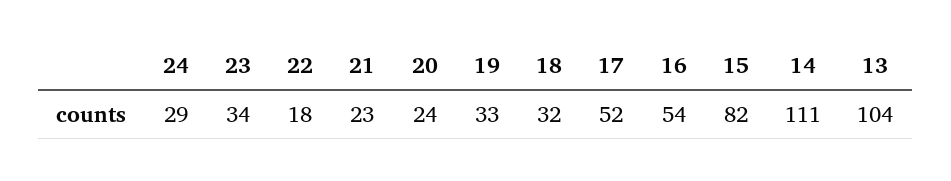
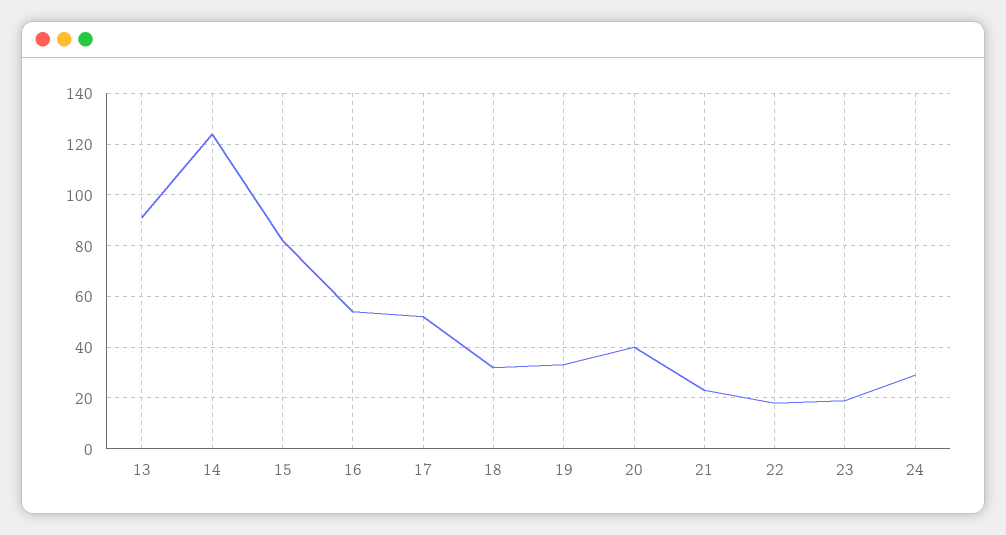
  {
    "24": 29,
-   "23": 34,
+   "23": 20,
    "22": 18,
    "21": 23,
-   "20": 24,
+   "20": 40,
    "19": 33,
    "18": 32,
    "17": 52,
    "16": 54,
    "15": 82,
-   "14": 111,
+   "14": 125,
-   "13": 104
+   "13": 90
  }

